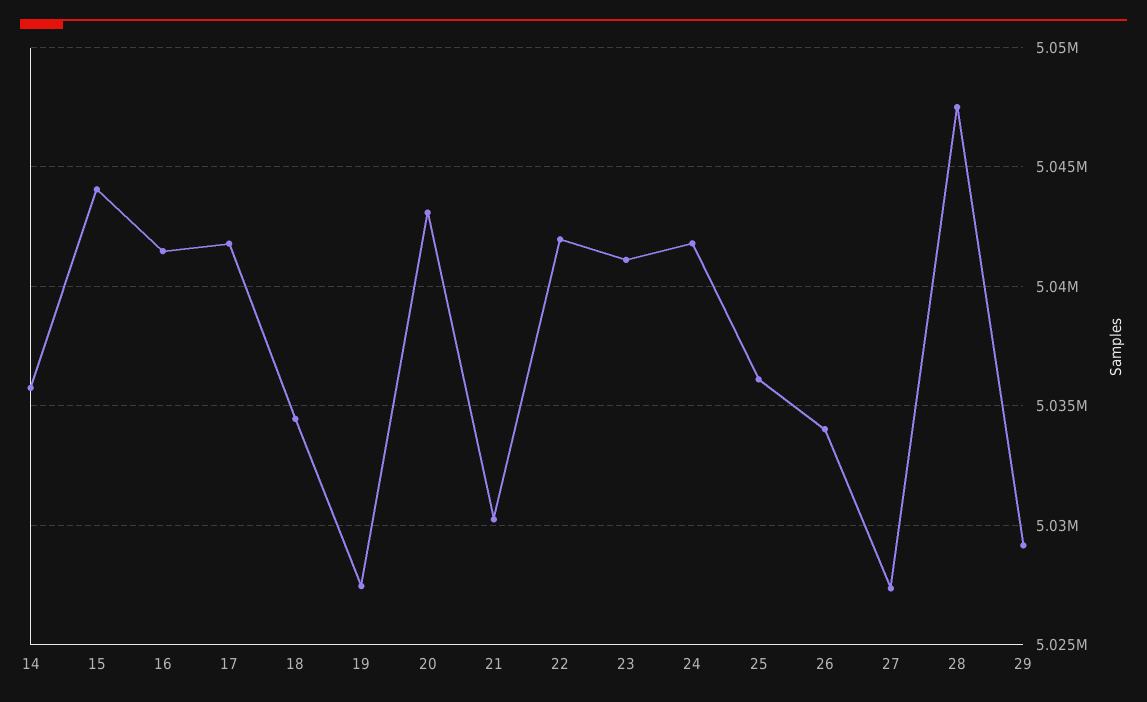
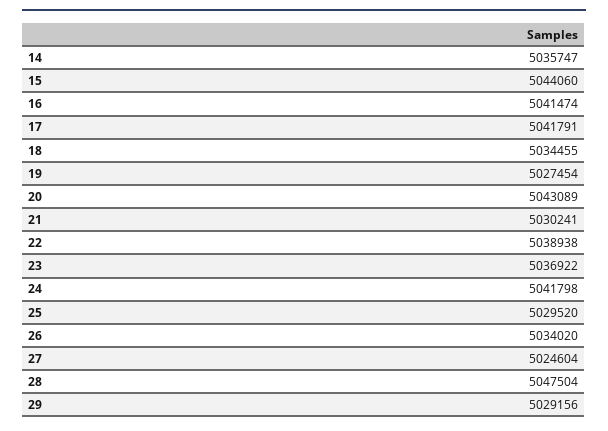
  {
    "14": 5035747,
    "15": 5044060,
    "16": 5041474,
    "17": 5041791,
    "18": 5034455,
    "19": 5027454,
    "20": 5043089,
    "21": 5030241,
-   "22": 5042000,
+   "22": 5038938,
-   "23": 5041000,
+   "23": 5036922,
    "24": 5041798,
-   "25": 5036000,
+   "25": 5029520,
    "26": 5034020,
-   "27": 5027500,
+   "27": 5024604,
    "28": 5047504,
    "29": 5029156
  }

